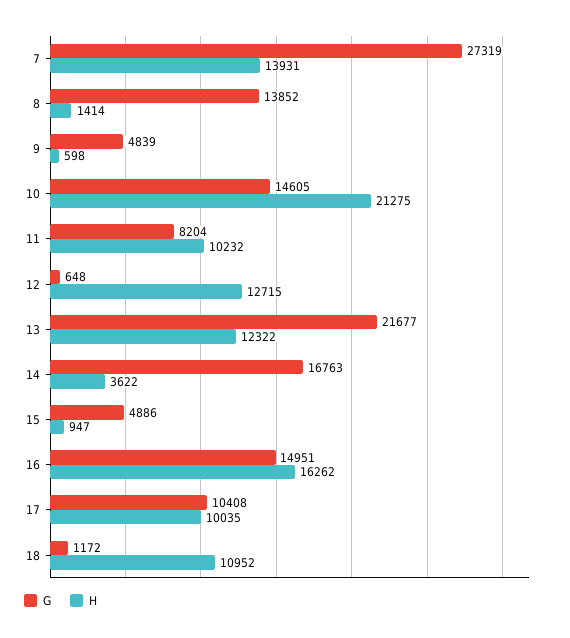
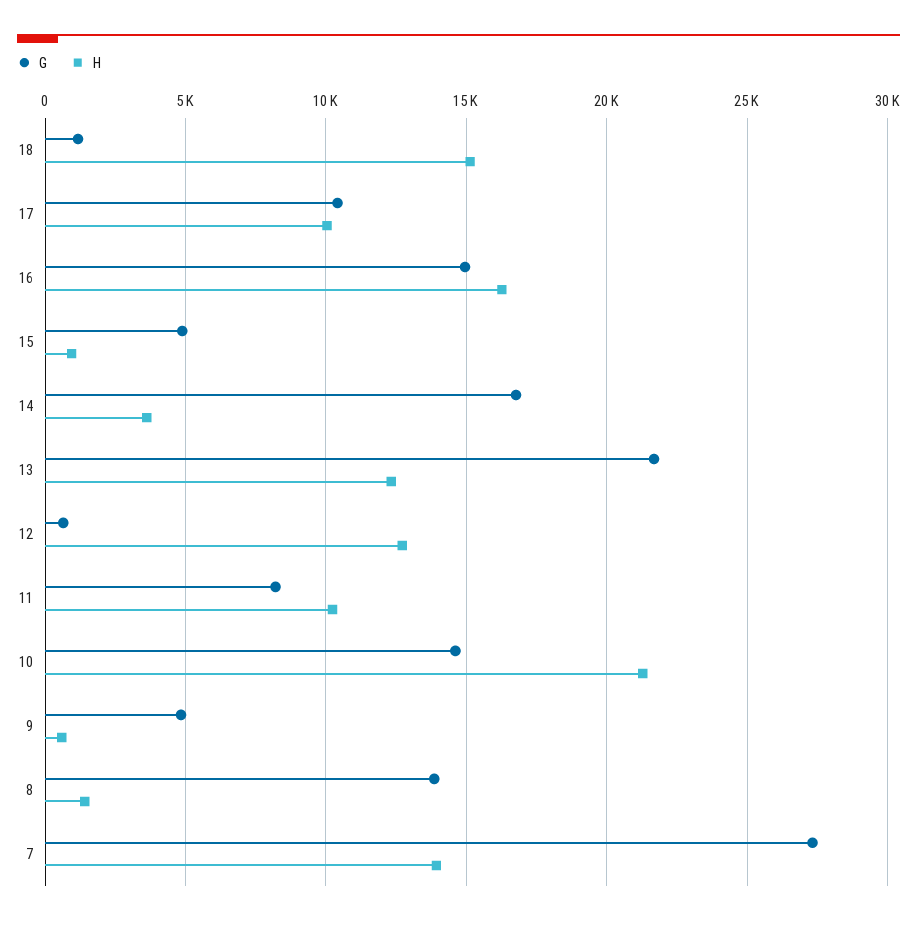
  {
    "G": {
      "7": 27319,
      "8": 13852,
      "9": 4839,
      "10": 14605,
      "11": 8204,
      "12": 648,
      "13": 21677,
      "14": 16763,
      "15": 4886,
      "16": 14951,
      "17": 10408,
      "18": 1172
    },
    "H": {
      "7": 13931,
      "8": 1414,
      "9": 598,
      "10": 21275,
      "11": 10232,
      "12": 12715,
      "13": 12322,
      "14": 3622,
      "15": 947,
      "16": 16262,
      "17": 10035,
-     "18": 10952
+     "18": 15000
    }
  }

